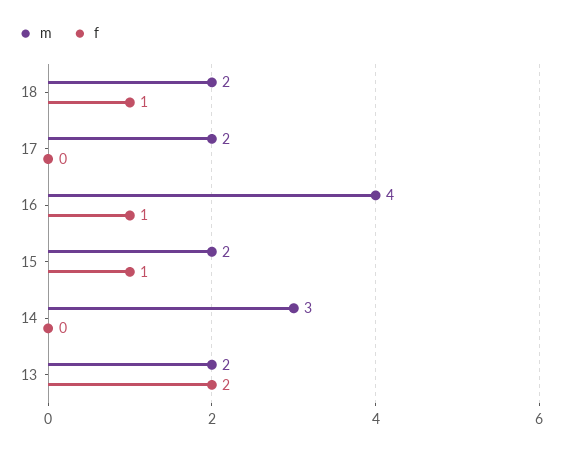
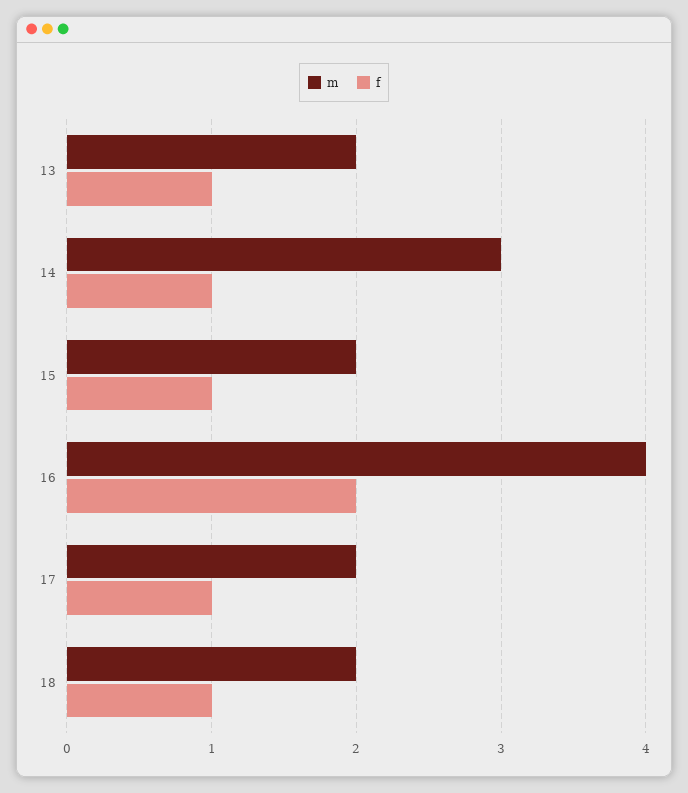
  {
    "m": {
      "18": 2,
      "17": 2,
      "16": 4,
      "15": 2,
      "14": 3,
      "13": 2
    },
    "f": {
      "18": 1,
-     "17": 0,
+     "17": 1,
-     "16": 1,
+     "16": 2,
      "15": 1,
-     "14": 0,
+     "14": 1,
-     "13": 2
+     "13": 1
    }
  }

